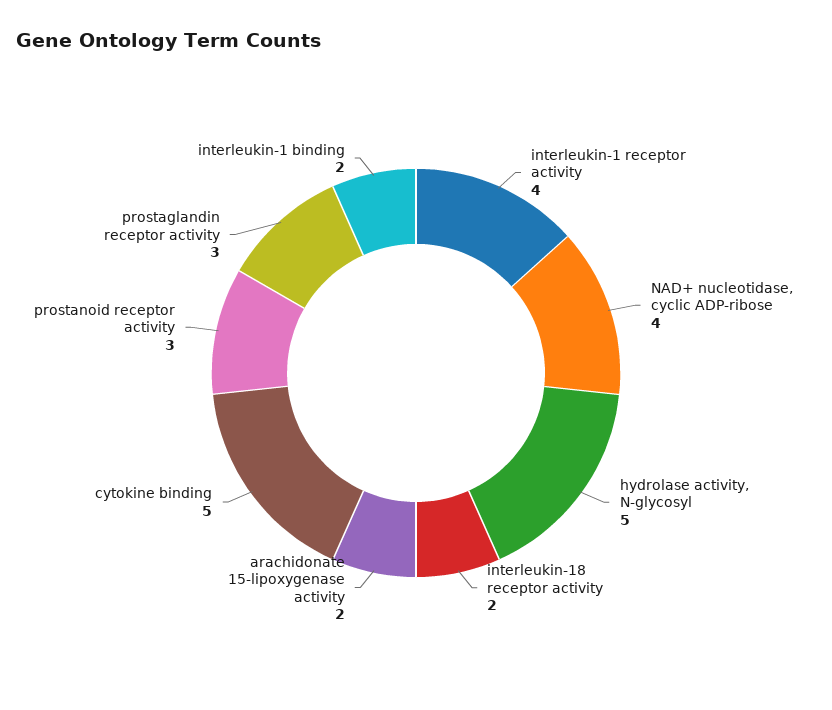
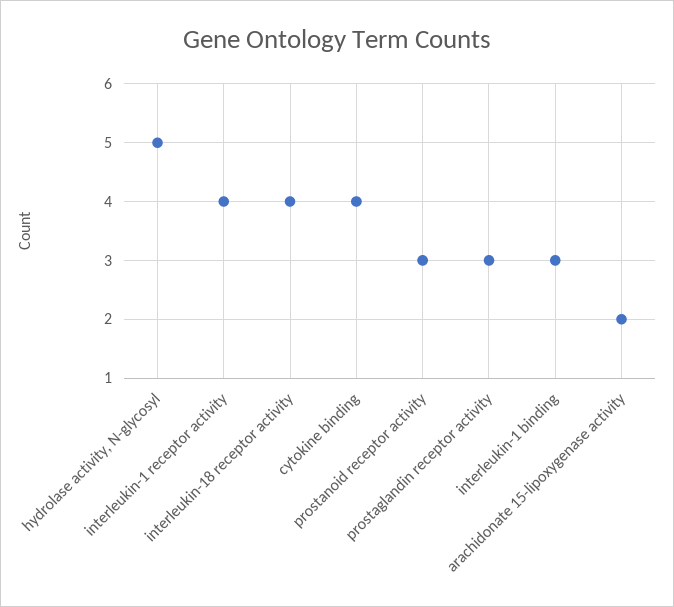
  {
    "interleukin-1 receptor activity": 4,
-   "NAD+ nucleotidase, cyclic ADP-ribose": 4,
    "hydrolase activity, N-glycosyl": 5,
-   "interleukin-18 receptor activity": 2,
+   "interleukin-18 receptor activity": 4,
    "arachidonate 15-lipoxygenase activity": 2,
-   "cytokine binding": 5,
+   "cytokine binding": 4,
    "prostanoid receptor activity": 3,
    "prostaglandin receptor activity": 3,
-   "interleukin-1 binding": 2
+   "interleukin-1 binding": 3
  }

